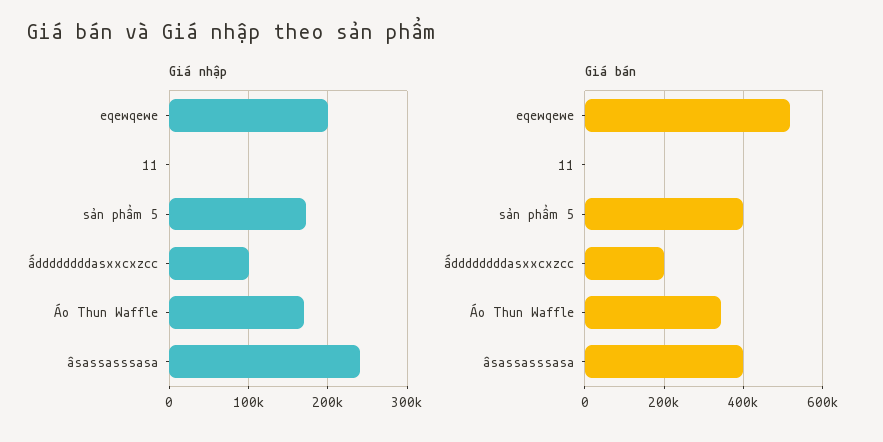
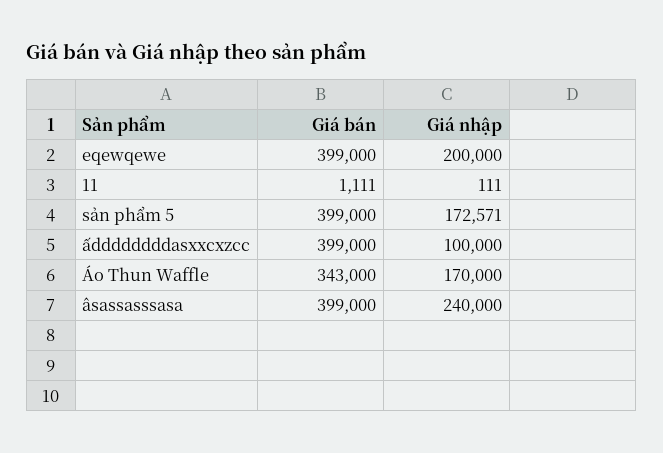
  {
    "Giá nhập": {
      "eqewqewe": 200000,
      "11": 111,
      "sản phẩm 5": 172571,
      "ấddddddddasxxcxzcc": 100000,
      "Áo Thun Waffle": 170000,
      "âsassasssasa": 240000
    },
    "Giá bán": {
-     "eqewqewe": 520000,
+     "eqewqewe": 399000,
      "11": 1111,
      "sản phẩm 5": 399000,
-     "ấddddddddasxxcxzcc": 200000,
+     "ấddddddddasxxcxzcc": 399000,
      "Áo Thun Waffle": 343000,
      "âsassasssasa": 399000
    }
  }

